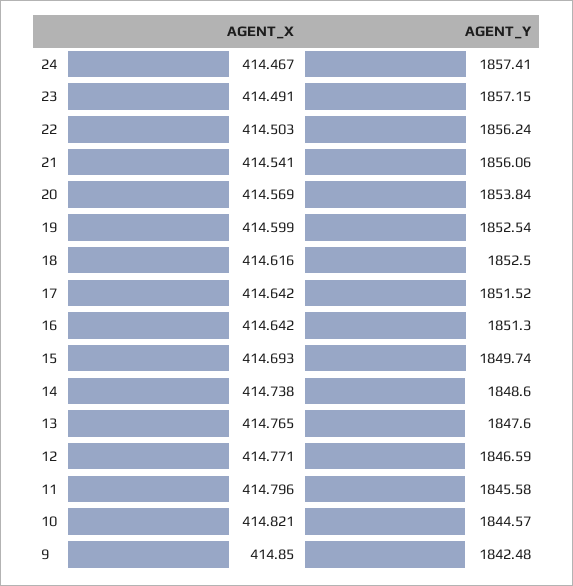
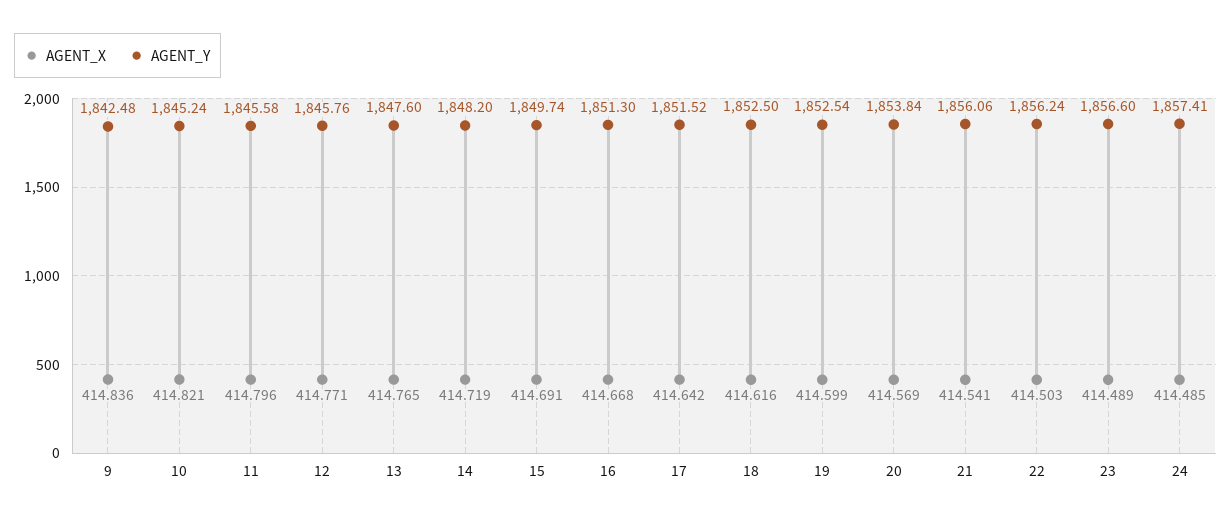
  {
    "AGENT_X": {
-     "24": 414.467,
+     "24": 414.485,
-     "23": 414.491,
+     "23": 414.489,
      "22": 414.503,
      "21": 414.541,
      "20": 414.569,
      "19": 414.599,
      "18": 414.616,
      "17": 414.642,
-     "16": 414.642,
+     "16": 414.668,
-     "15": 414.693,
+     "15": 414.691,
-     "14": 414.738,
+     "14": 414.719,
      "13": 414.765,
      "12": 414.771,
      "11": 414.796,
      "10": 414.821,
-     "9": 414.85
+     "9": 414.836
    },
    "AGENT_Y": {
      "24": 1857.41,
-     "23": 1857.15,
+     "23": 1856.6,
      "22": 1856.24,
      "21": 1856.06,
      "20": 1853.84,
      "19": 1852.54,
      "18": 1852.5,
      "17": 1851.52,
      "16": 1851.3,
      "15": 1849.74,
-     "14": 1848.6,
+     "14": 1848.2,
      "13": 1847.6,
-     "12": 1846.59,
+     "12": 1845.76,
      "11": 1845.58,
-     "10": 1844.57,
+     "10": 1845.24,
      "9": 1842.48
    }
  }

